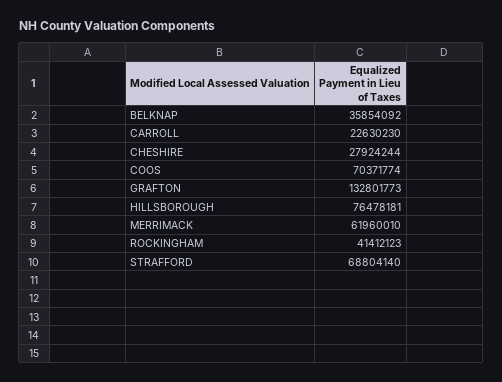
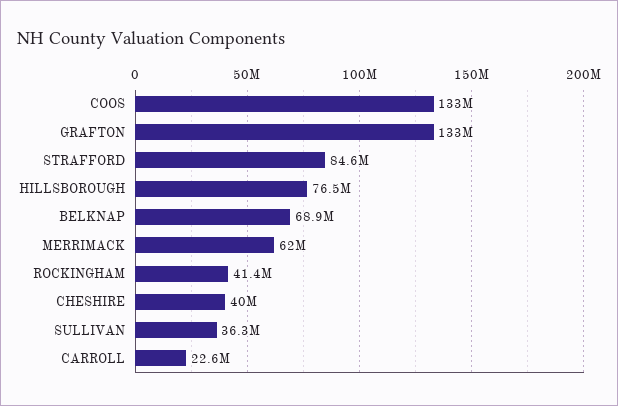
  {
-   "BELKNAP": 35854092,
+   "BELKNAP": 68900000,
    "CARROLL": 22630230,
-   "CHESHIRE": 27924244,
+   "CHESHIRE": 40000000,
-   "COOS": 70371774,
+   "COOS": 133000000,
    "GRAFTON": 132801773,
    "HILLSBOROUGH": 76478181,
    "MERRIMACK": 61960010,
    "ROCKINGHAM": 41412123,
-   "STRAFFORD": 68804140
+   "STRAFFORD": 84600000,
+   "SULLIVAN": 36300000
  }

